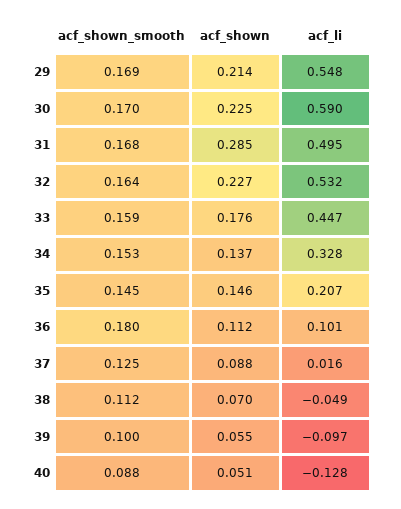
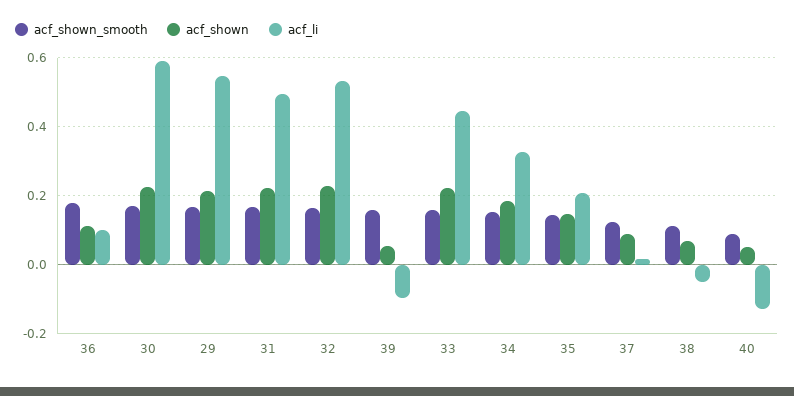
  {
    "acf_shown_smooth": {
      "29": 0.169,
      "30": 0.17,
      "31": 0.168,
      "32": 0.164,
      "33": 0.159,
      "34": 0.153,
      "35": 0.145,
      "36": 0.18,
      "37": 0.125,
      "38": 0.112,
-     "39": 0.1,
+     "39": 0.16,
      "40": 0.088
    },
    "acf_shown": {
      "29": 0.214,
      "30": 0.225,
-     "31": 0.285,
+     "31": 0.22,
      "32": 0.227,
-     "33": 0.176,
+     "33": 0.22,
-     "34": 0.137,
+     "34": 0.18,
      "35": 0.146,
      "36": 0.112,
      "37": 0.088,
      "38": 0.07,
      "39": 0.055,
      "40": 0.051
    },
    "acf_li": {
      "29": 0.548,
      "30": 0.59,
      "31": 0.495,
      "32": 0.532,
      "33": 0.447,
      "34": 0.328,
      "35": 0.207,
      "36": 0.101,
      "37": 0.016,
      "38": -0.049,
      "39": -0.097,
      "40": -0.128
    }
  }

